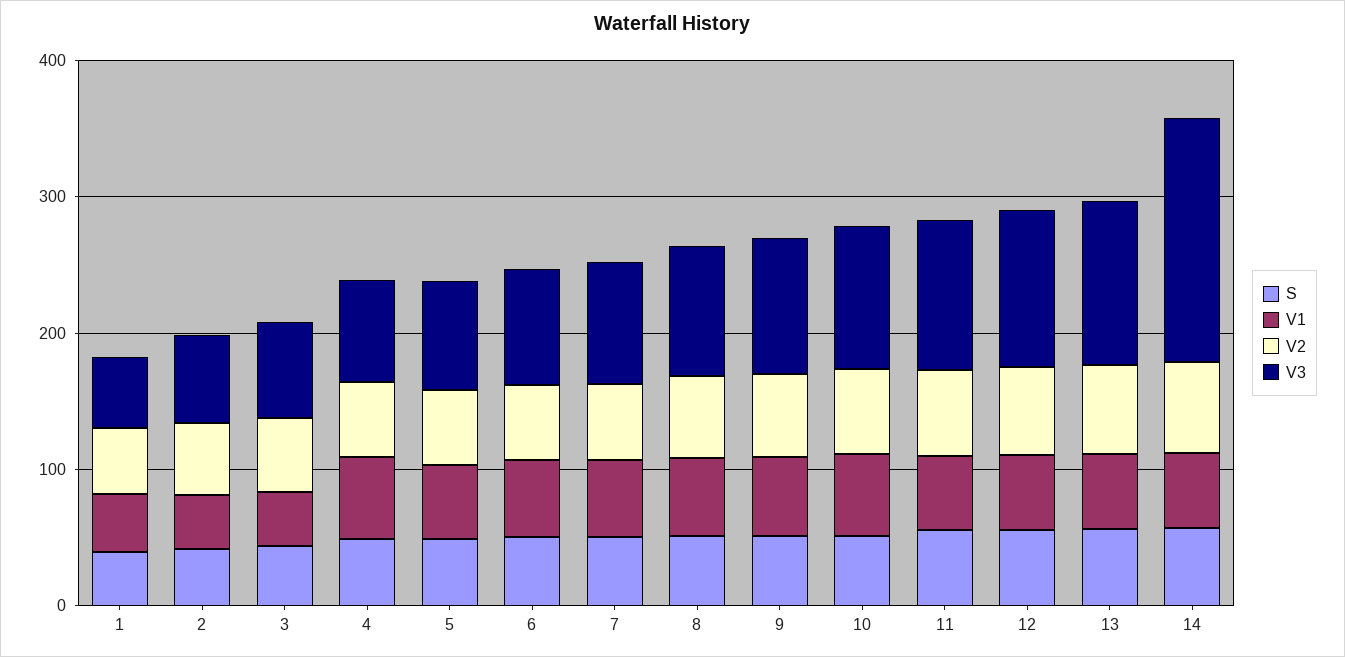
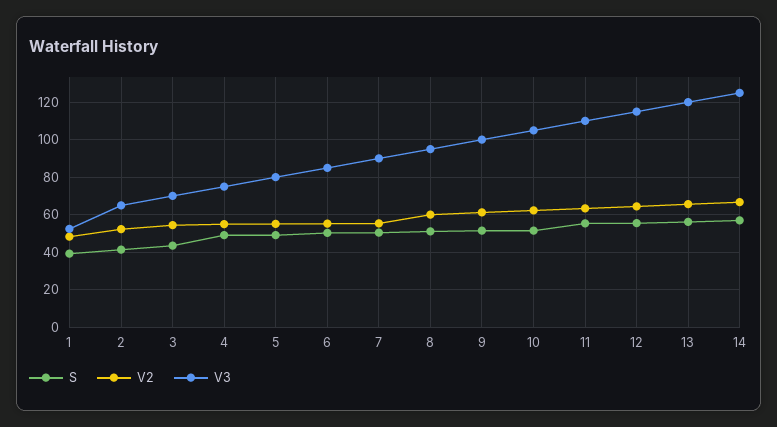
  {
    "S": {
      "1": 40,
      "2": 40,
      "3": 45,
      "4": 50,
      "5": 50,
      "6": 50,
      "7": 50,
      "8": 50,
      "9": 50,
      "10": 50,
      "11": 55,
      "12": 55,
      "13": 55,
      "14": 55
    },
-   "V1": {
-     "1": 40,
-     "2": 40,
-     "3": 40,
-     "4": 60,
-     "5": 60,
-     "6": 60,
-     "7": 60,
-     "8": 60,
-     "9": 60,
-     "10": 60,
-     "11": 60,
-     "12": 60,
-     "13": 60,
-     "14": 60
-   },
    "V2": {
      "1": 50,
      "2": 50,
      "3": 55,
      "4": 55,
      "5": 55,
      "6": 55,
      "7": 55,
      "8": 60,
      "9": 60,
      "10": 60,
      "11": 65,
      "12": 65,
      "13": 65,
      "14": 65
    },
    "V3": {
      "1": 50,
      "2": 65,
      "3": 70,
      "4": 75,
      "5": 80,
      "6": 85,
      "7": 90,
      "8": 95,
      "9": 100,
      "10": 105,
      "11": 110,
      "12": 115,
      "13": 120,
-     "14": 180
+     "14": 125
    }
  }

